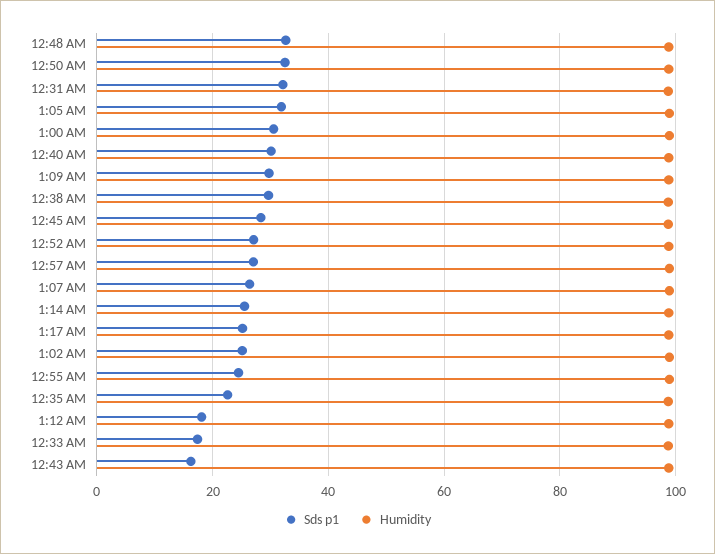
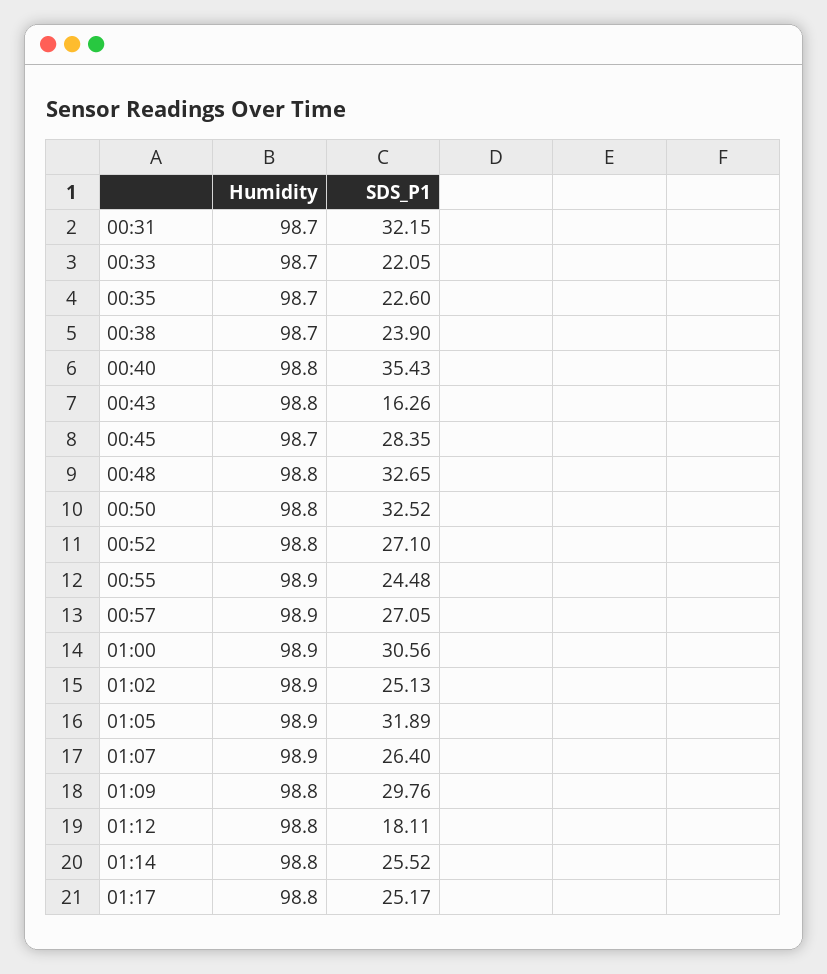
  {
    "Sds p1": {
      "12:48 AM": 32.65,
      "12:50 AM": 32.52,
      "12:31 AM": 32.15,
      "1:05 AM": 31.89,
      "1:00 AM": 30.56,
-     "12:40 AM": 30,
+     "12:40 AM": 35.43,
      "1:09 AM": 29.76,
-     "12:38 AM": 30,
+     "12:38 AM": 23.9,
      "12:45 AM": 28.35,
      "12:52 AM": 27.1,
      "12:57 AM": 27.05,
      "1:07 AM": 26.4,
      "1:14 AM": 25.52,
      "1:17 AM": 25.17,
      "1:02 AM": 25.13,
      "12:55 AM": 24.48,
      "12:35 AM": 22.6,
      "1:12 AM": 18.11,
-     "12:33 AM": 18,
+     "12:33 AM": 22.05,
      "12:43 AM": 16.26
    },
    "Humidity": {
      "12:48 AM": 98.8,
      "12:50 AM": 98.8,
      "12:31 AM": 98.7,
      "1:05 AM": 98.9,
      "1:00 AM": 98.9,
      "12:40 AM": 98.8,
      "1:09 AM": 98.8,
      "12:38 AM": 98.7,
      "12:45 AM": 98.7,
      "12:52 AM": 98.8,
      "12:57 AM": 98.9,
      "1:07 AM": 98.9,
      "1:14 AM": 98.8,
      "1:17 AM": 98.8,
      "1:02 AM": 98.9,
      "12:55 AM": 98.9,
      "12:35 AM": 98.7,
      "1:12 AM": 98.8,
      "12:33 AM": 98.7,
      "12:43 AM": 98.8
    }
  }

